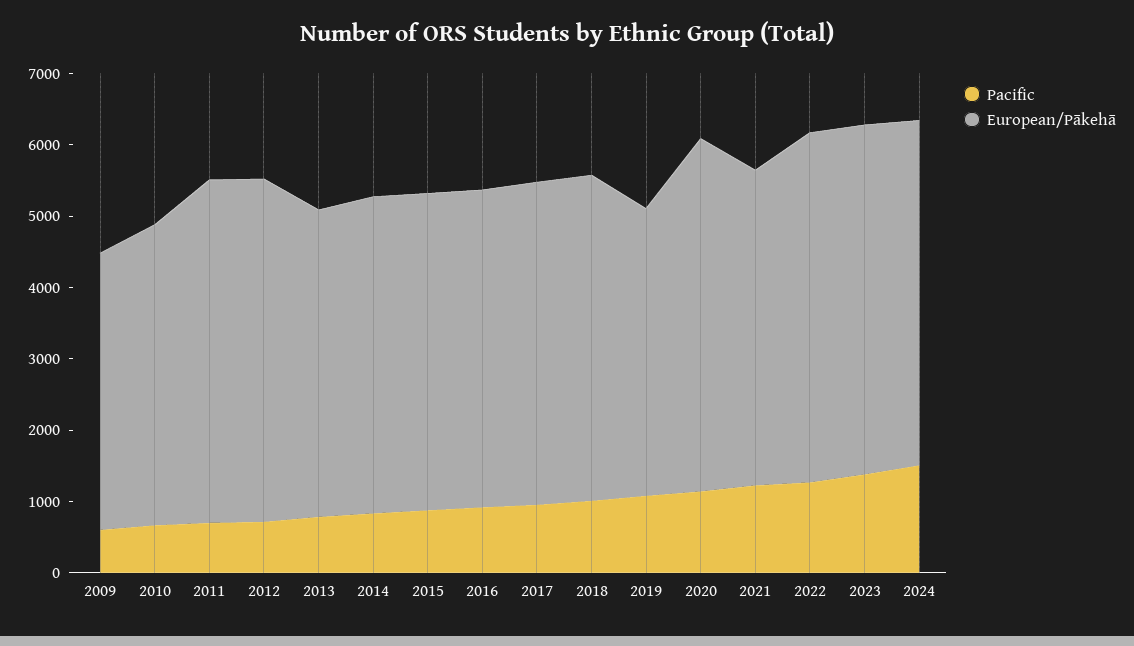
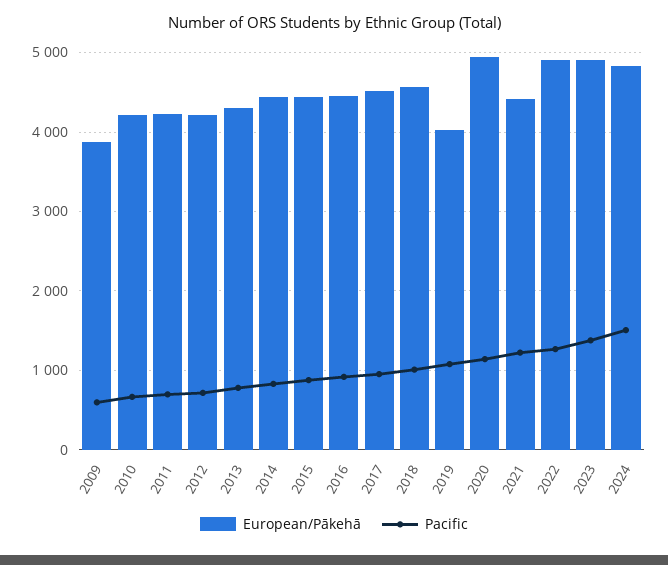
  {
    "Pacific": {
      "2009": 600,
      "2010": 700,
      "2011": 700,
      "2012": 700,
      "2013": 800,
      "2014": 800,
      "2015": 900,
      "2016": 900,
      "2017": 1000,
      "2018": 1000,
      "2019": 1100,
      "2020": 1100,
      "2021": 1200,
      "2022": 1300,
      "2023": 1400,
      "2024": 1500
    },
    "European/Pākehā": {
      "2009": 3900,
      "2010": 4200,
-     "2011": 4800,
+     "2011": 4200,
-     "2012": 4800,
+     "2012": 4200,
      "2013": 4300,
      "2014": 4400,
      "2015": 4400,
      "2016": 4400,
      "2017": 4500,
      "2018": 4600,
      "2019": 4000,
      "2020": 4900,
      "2021": 4400,
      "2022": 4900,
      "2023": 4900,
      "2024": 4800
    }
  }

